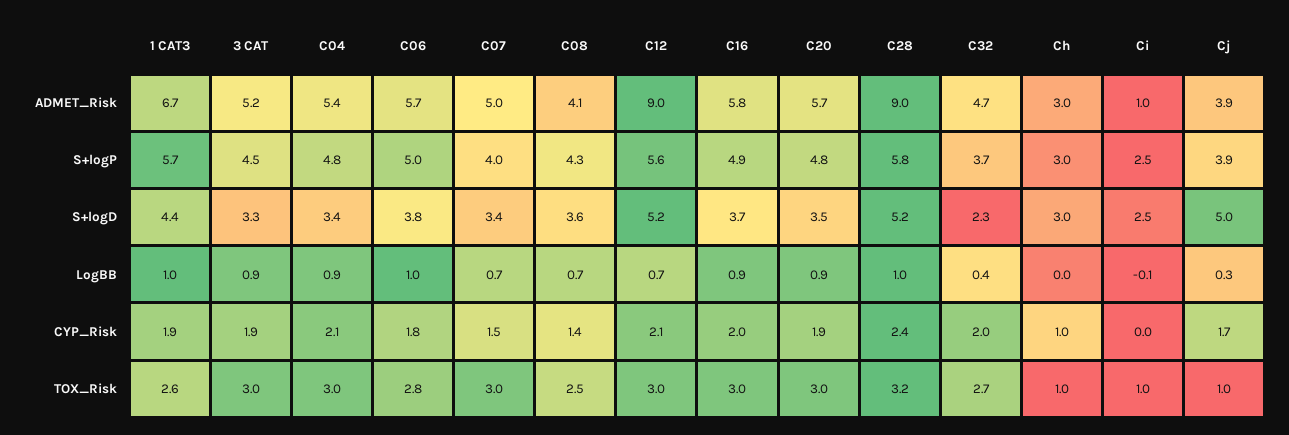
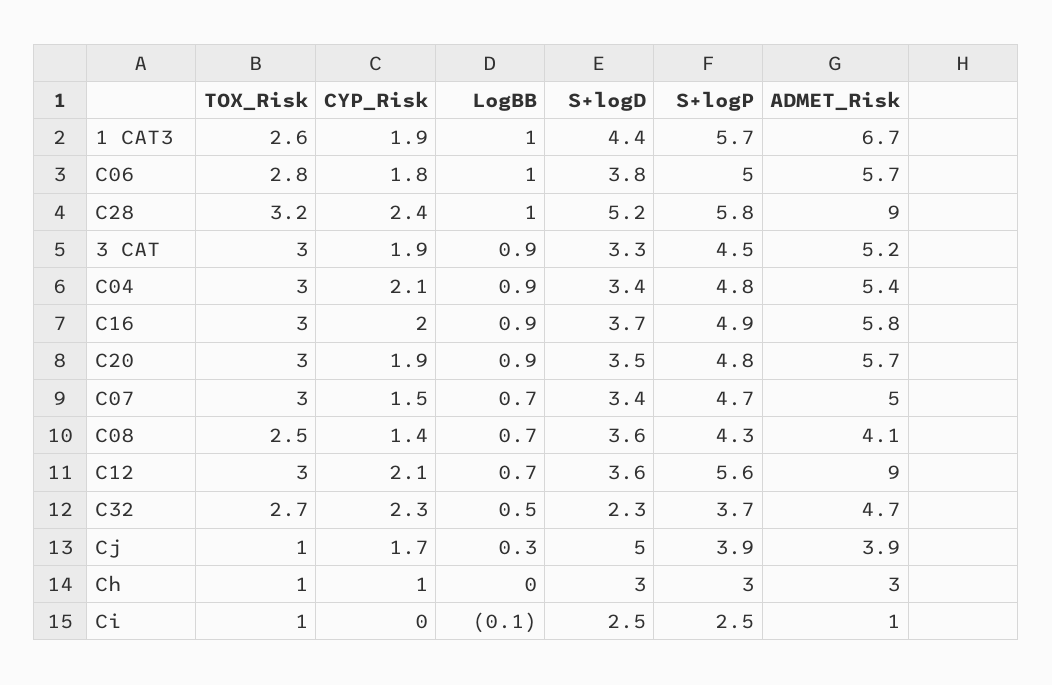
  {
    "1 CAT3": {
      "ADMET_Risk": 6.7,
      "S+logP": 5.7,
      "S+logD": 4.4,
      "LogBB": 1,
      "CYP_Risk": 1.9,
      "TOX_Risk": 2.6
    },
    "3 CAT": {
      "ADMET_Risk": 5.2,
      "S+logP": 4.5,
      "S+logD": 3.3,
      "LogBB": 0.9,
      "CYP_Risk": 1.9,
      "TOX_Risk": 3
    },
    "C04": {
      "ADMET_Risk": 5.4,
      "S+logP": 4.8,
      "S+logD": 3.4,
      "LogBB": 0.9,
      "CYP_Risk": 2.1,
      "TOX_Risk": 3
    },
    "C06": {
      "ADMET_Risk": 5.7,
      "S+logP": 5,
      "S+logD": 3.8,
      "LogBB": 1,
      "CYP_Risk": 1.8,
      "TOX_Risk": 2.8
    },
    "C07": {
      "ADMET_Risk": 5,
-     "S+logP": 4,
+     "S+logP": 4.7,
      "S+logD": 3.4,
      "LogBB": 0.7,
      "CYP_Risk": 1.5,
      "TOX_Risk": 3
    },
    "C08": {
      "ADMET_Risk": 4.1,
      "S+logP": 4.3,
      "S+logD": 3.6,
      "LogBB": 0.7,
      "CYP_Risk": 1.4,
      "TOX_Risk": 2.5
    },
    "C12": {
      "ADMET_Risk": 9,
      "S+logP": 5.6,
-     "S+logD": 5.2,
+     "S+logD": 3.6,
      "LogBB": 0.7,
      "CYP_Risk": 2.1,
      "TOX_Risk": 3
    },
    "C16": {
      "ADMET_Risk": 5.8,
      "S+logP": 4.9,
      "S+logD": 3.7,
      "LogBB": 0.9,
      "CYP_Risk": 2,
      "TOX_Risk": 3
    },
    "C20": {
      "ADMET_Risk": 5.7,
      "S+logP": 4.8,
      "S+logD": 3.5,
      "LogBB": 0.9,
      "CYP_Risk": 1.9,
      "TOX_Risk": 3
    },
    "C28": {
      "ADMET_Risk": 9,
      "S+logP": 5.8,
      "S+logD": 5.2,
      "LogBB": 1,
      "CYP_Risk": 2.4,
      "TOX_Risk": 3.2
    },
    "C32": {
      "ADMET_Risk": 4.7,
      "S+logP": 3.7,
      "S+logD": 2.3,
-     "LogBB": 0.4,
+     "LogBB": 0.5,
-     "CYP_Risk": 2,
+     "CYP_Risk": 2.3,
      "TOX_Risk": 2.7
    },
    "Ch": {
      "ADMET_Risk": 3,
      "S+logP": 3,
      "S+logD": 3,
      "LogBB": 0,
      "CYP_Risk": 1,
      "TOX_Risk": 1
    },
    "Ci": {
      "ADMET_Risk": 1,
      "S+logP": 2.5,
      "S+logD": 2.5,
      "LogBB": -0.1,
      "CYP_Risk": 0,
      "TOX_Risk": 1
    },
    "Cj": {
      "ADMET_Risk": 3.9,
      "S+logP": 3.9,
      "S+logD": 5,
      "LogBB": 0.3,
      "CYP_Risk": 1.7,
      "TOX_Risk": 1
    }
  }

